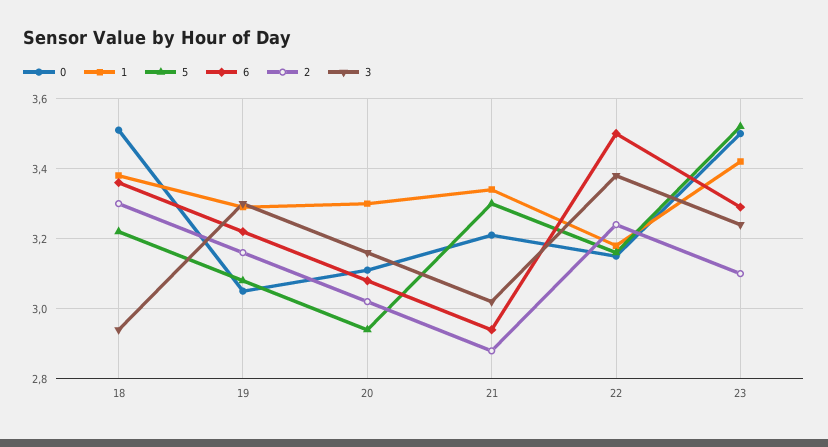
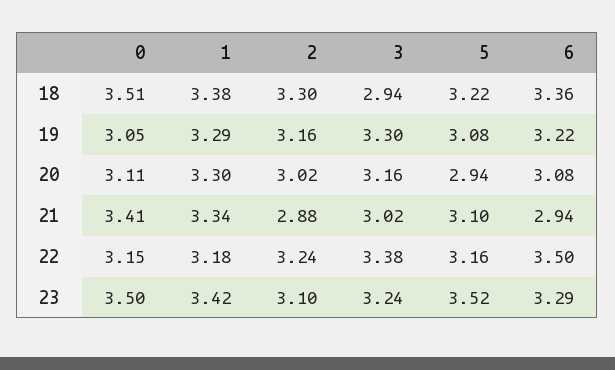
  {
    "0": {
      "18": 3.51,
      "19": 3.05,
      "20": 3.11,
-     "21": 3.2,
+     "21": 3.41,
      "22": 3.15,
      "23": 3.5
    },
    "1": {
      "18": 3.38,
      "19": 3.29,
      "20": 3.3,
      "21": 3.34,
      "22": 3.18,
      "23": 3.42
    },
    "5": {
      "18": 3.22,
      "19": 3.08,
      "20": 2.94,
-     "21": 3.3,
+     "21": 3.1,
      "22": 3.16,
      "23": 3.52
    },
    "6": {
      "18": 3.36,
      "19": 3.22,
      "20": 3.08,
      "21": 2.94,
      "22": 3.5,
      "23": 3.29
    },
    "2": {
      "18": 3.3,
      "19": 3.16,
      "20": 3.02,
      "21": 2.88,
      "22": 3.24,
      "23": 3.1
    },
    "3": {
      "18": 2.94,
      "19": 3.3,
      "20": 3.16,
      "21": 3.02,
      "22": 3.38,
      "23": 3.24
    }
  }

